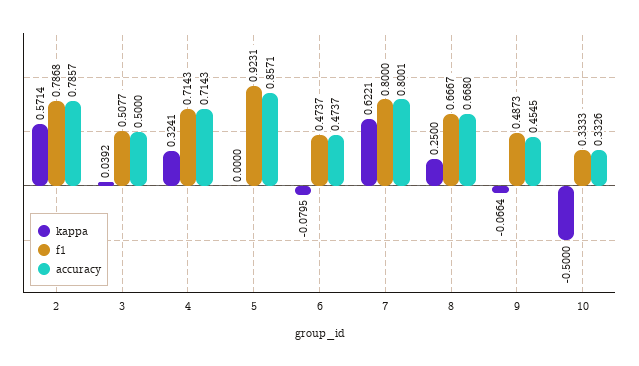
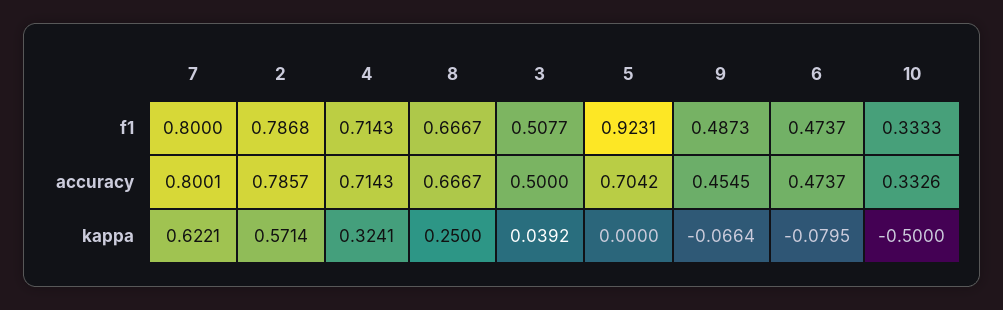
  {
    "kappa": {
      "2": 0.5714,
      "3": 0.0392,
      "4": 0.3241,
      "5": 0,
      "6": -0.0795,
      "7": 0.6221,
      "8": 0.25,
      "9": -0.0664,
      "10": -0.5
    },
    "f1": {
      "2": 0.7868,
      "3": 0.5077,
      "4": 0.7143,
      "5": 0.9231,
      "6": 0.4737,
      "7": 0.8,
      "8": 0.6667,
      "9": 0.4873,
      "10": 0.3333
    },
    "accuracy": {
      "2": 0.7857,
      "3": 0.5,
      "4": 0.7143,
-     "5": 0.8571,
+     "5": 0.7042,
      "6": 0.4737,
      "7": 0.8001,
-     "8": 0.668,
+     "8": 0.6667,
      "9": 0.4545,
      "10": 0.3326
    }
  }

